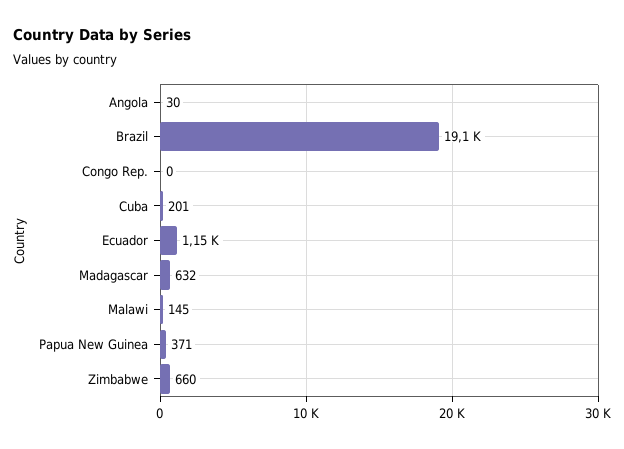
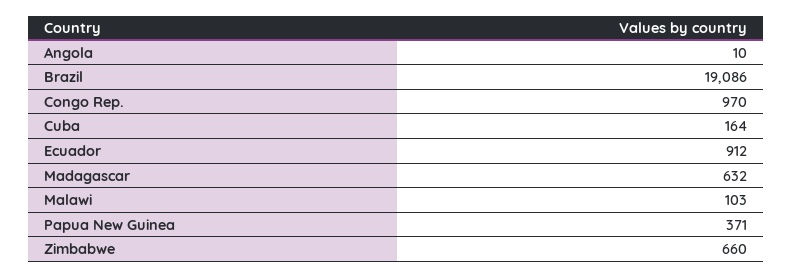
  {
-   "Angola": 30,
+   "Angola": 10,
    "Brazil": 19086,
-   "Congo Rep.": 0,
+   "Congo Rep.": 970,
-   "Cuba": 201,
+   "Cuba": 164,
-   "Ecuador": 1150,
+   "Ecuador": 912,
    "Madagascar": 632,
-   "Malawi": 145,
+   "Malawi": 103,
    "Papua New Guinea": 371,
    "Zimbabwe": 660
  }

